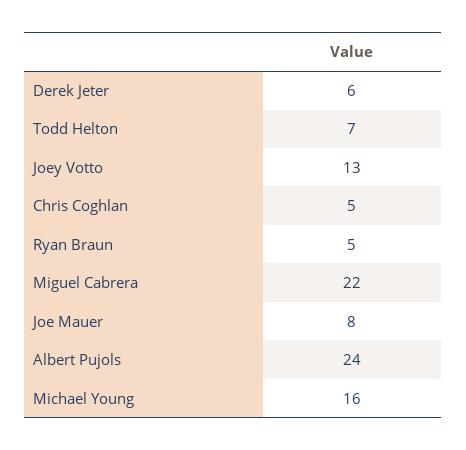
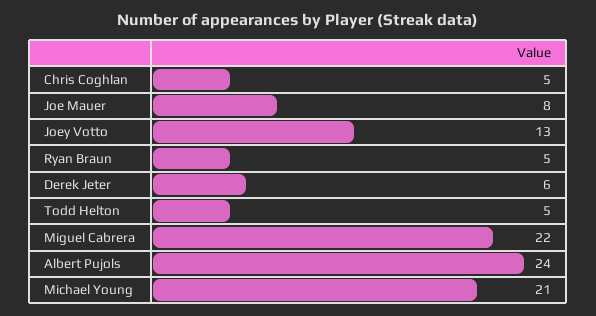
  {
    "Derek Jeter": 6,
-   "Todd Helton": 7,
+   "Todd Helton": 5,
    "Joey Votto": 13,
    "Chris Coghlan": 5,
    "Ryan Braun": 5,
    "Miguel Cabrera": 22,
    "Joe Mauer": 8,
    "Albert Pujols": 24,
-   "Michael Young": 16
+   "Michael Young": 21
  }

